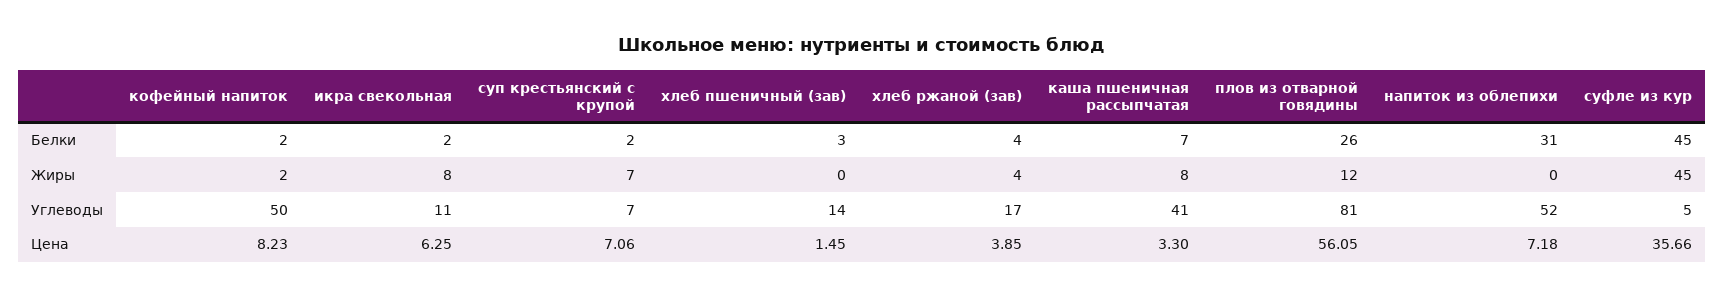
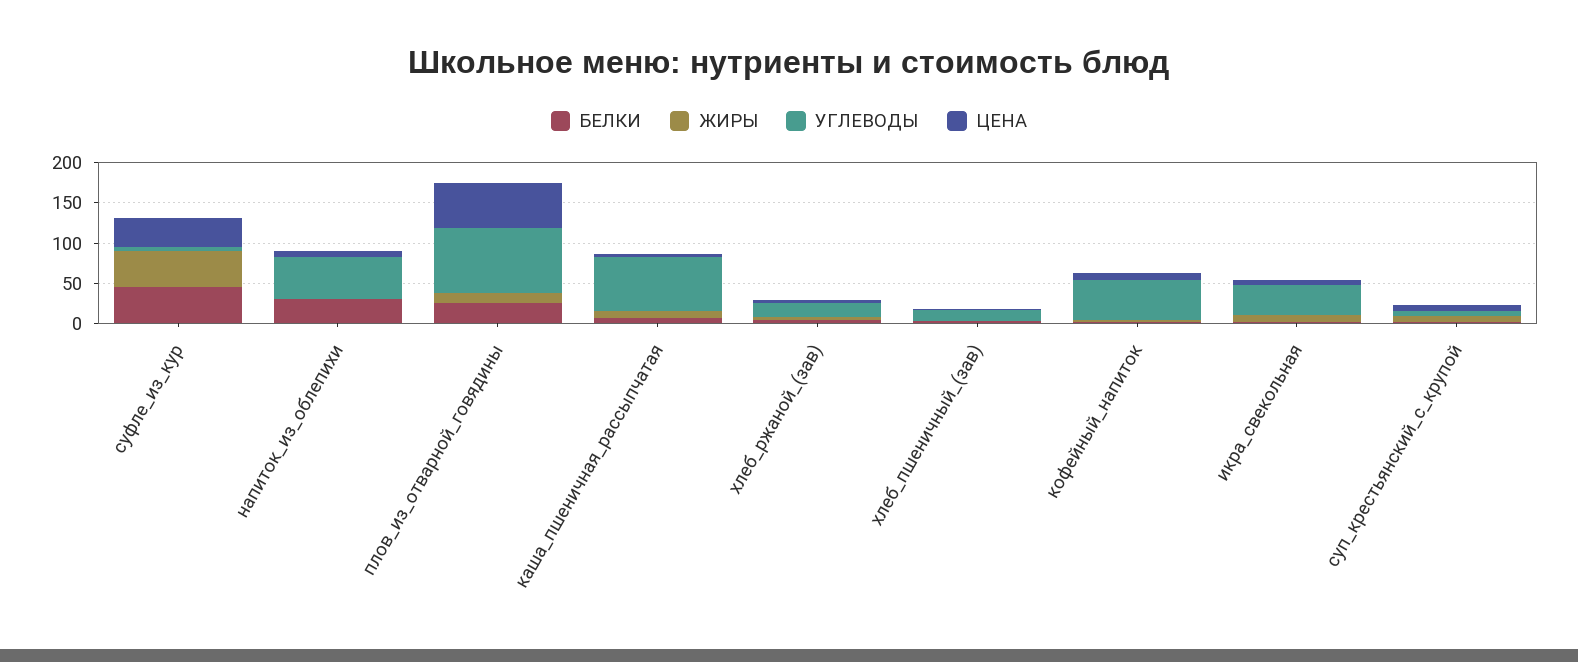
  {
    "Белки": {
      "кофейный напиток": 2,
      "икра свекольная": 2,
      "суп крестьянский с крупой": 2,
      "хлеб пшеничный (зав)": 3,
      "хлеб ржаной (зав)": 4,
      "каша пшеничная рассыпчатая": 7,
      "плов из отварной говядины": 26,
      "напиток из облепихи": 31,
      "суфле из кур": 45
    },
    "Жиры": {
      "кофейный напиток": 2,
      "икра свекольная": 8,
      "суп крестьянский с крупой": 7,
      "хлеб пшеничный (зав)": 0,
      "хлеб ржаной (зав)": 4,
      "каша пшеничная рассыпчатая": 8,
      "плов из отварной говядины": 12,
      "напиток из облепихи": 0,
      "суфле из кур": 45
    },
    "Углеводы": {
      "кофейный напиток": 50,
-     "икра свекольная": 11,
+     "икра свекольная": 40,
      "суп крестьянский с крупой": 7,
      "хлеб пшеничный (зав)": 14,
      "хлеб ржаной (зав)": 17,
-     "каша пшеничная рассыпчатая": 41,
+     "каша пшеничная рассыпчатая": 70,
      "плов из отварной говядины": 81,
      "напиток из облепихи": 52,
      "суфле из кур": 5
    },
    "Цена": {
      "кофейный напиток": 8.23,
      "икра свекольная": 6.25,
      "суп крестьянский с крупой": 7.06,
      "хлеб пшеничный (зав)": 1.45,
      "хлеб ржаной (зав)": 3.85,
      "каша пшеничная рассыпчатая": 3.3,
      "плов из отварной говядины": 56.05,
      "напиток из облепихи": 7.18,
      "суфле из кур": 35.66
    }
  }

